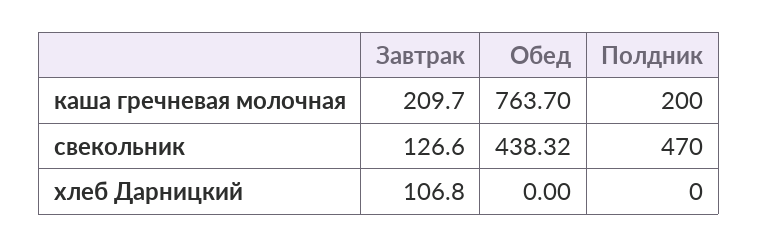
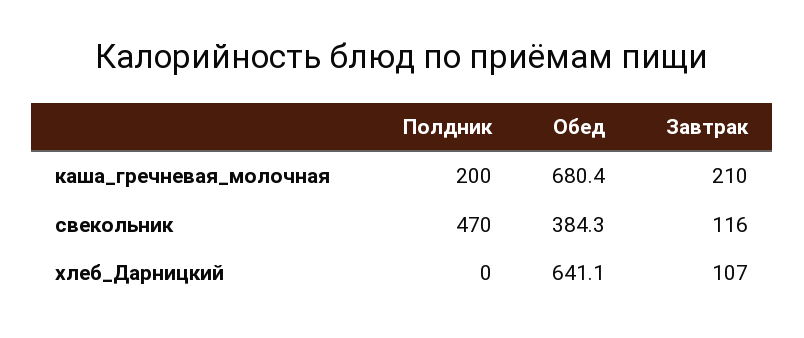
  {
    "Завтрак": {
      "каша гречневая молочная": 209.7,
-     "свекольник": 126.6,
+     "свекольник": 116,
      "хлеб Дарницкий": 106.8
    },
    "Обед": {
-     "каша гречневая молочная": 763.7,
+     "каша гречневая молочная": 680.4,
-     "свекольник": 438.32,
+     "свекольник": 384.3,
-     "хлеб Дарницкий": 0
+     "хлеб Дарницкий": 641.1
    },
    "Полдник": {
      "каша гречневая молочная": 200,
      "свекольник": 470,
      "хлеб Дарницкий": 0
    }
  }

